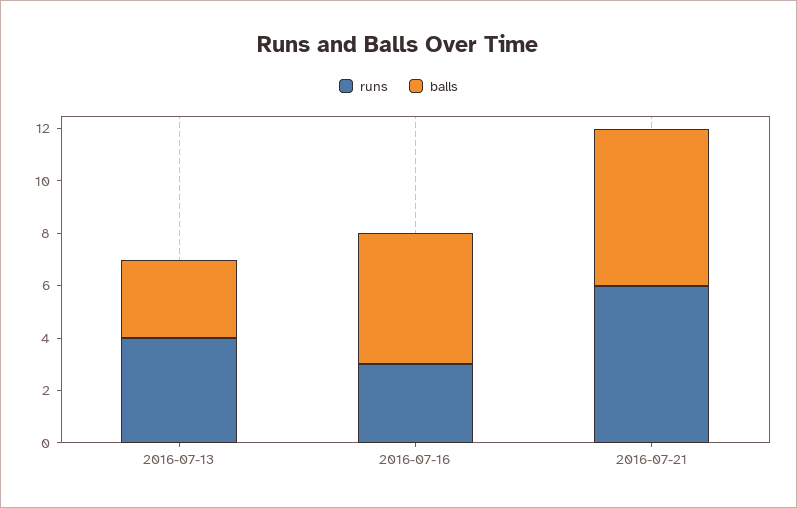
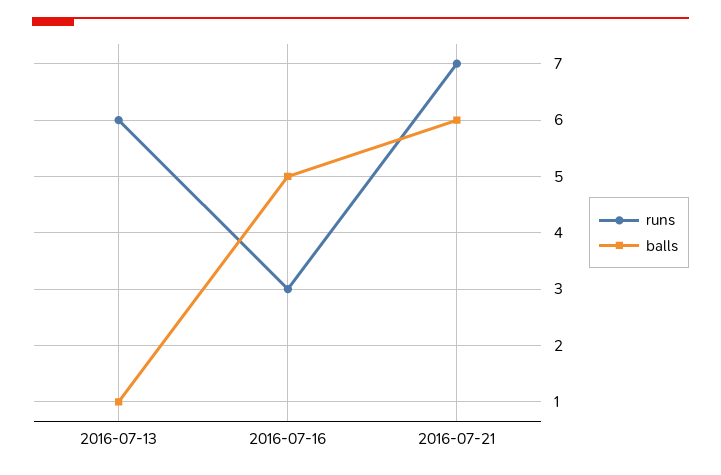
  {
    "runs": {
-     "2016-07-13": 4,
+     "2016-07-13": 6,
      "2016-07-16": 3,
-     "2016-07-21": 6
+     "2016-07-21": 7
    },
    "balls": {
-     "2016-07-13": 3,
+     "2016-07-13": 1,
      "2016-07-16": 5,
      "2016-07-21": 6
    }
  }

